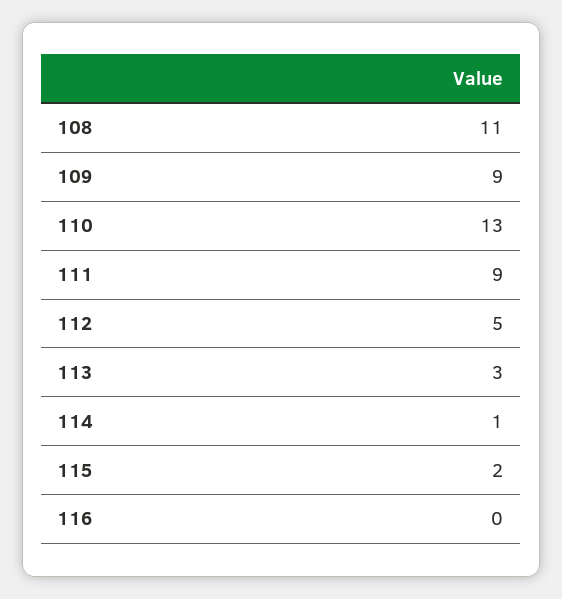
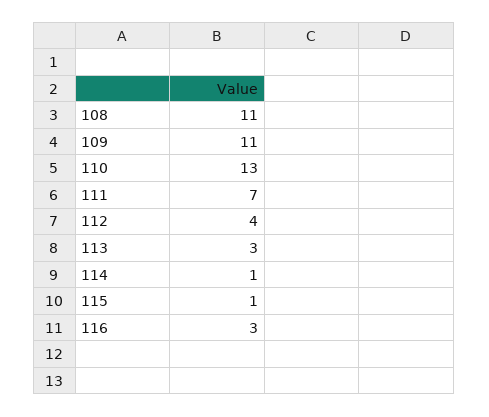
  {
    "108": 11,
-   "109": 9,
+   "109": 11,
    "110": 13,
-   "111": 9,
+   "111": 7,
-   "112": 5,
+   "112": 4,
    "113": 3,
    "114": 1,
-   "115": 2,
+   "115": 1,
-   "116": 0
+   "116": 3
  }

